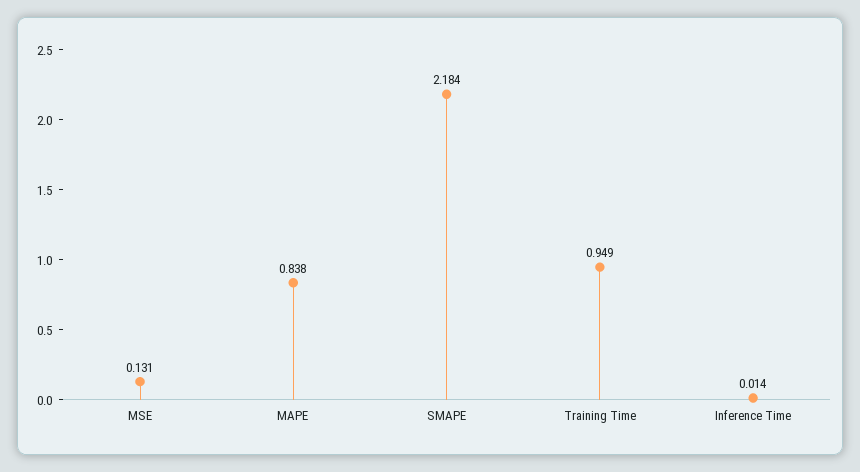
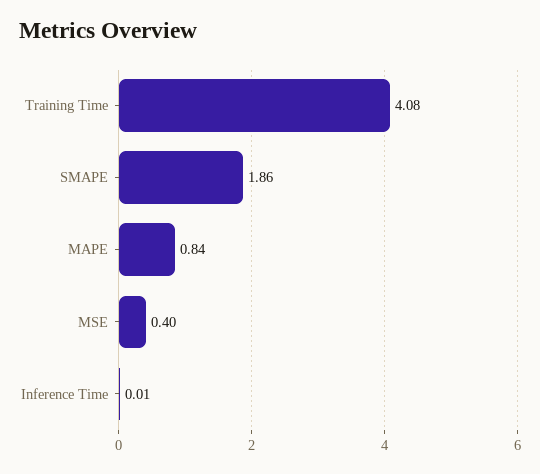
  {
-   "MSE": 0.131,
+   "MSE": 0.4,
    "MAPE": 0.838,
-   "SMAPE": 2.184,
+   "SMAPE": 1.86,
-   "Training Time": 0.949,
+   "Training Time": 4.08,
    "Inference Time": 0.014
  }

